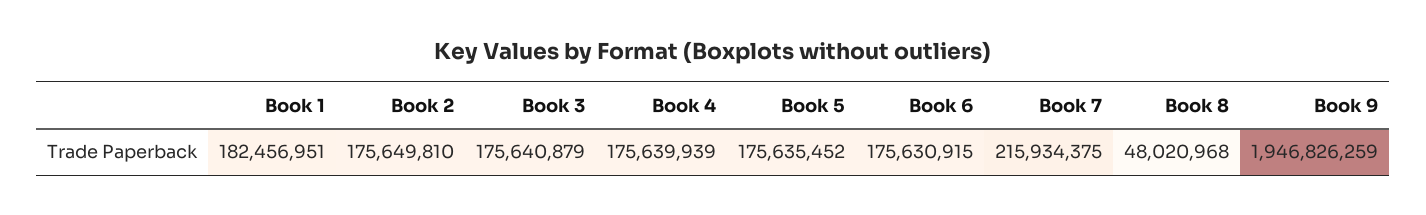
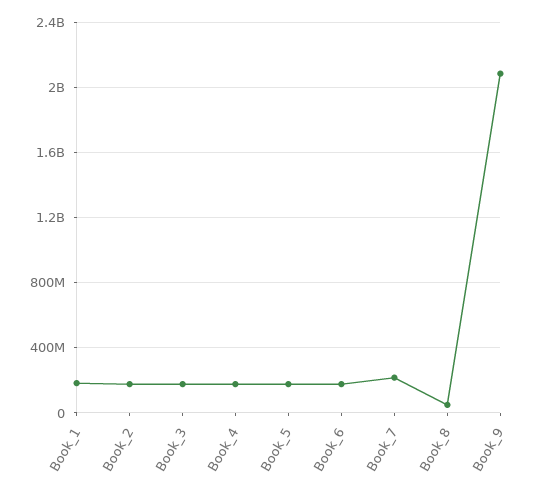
  {
    "Book 1": 182456951,
    "Book 2": 175649810,
    "Book 3": 175640879,
    "Book 4": 175639939,
    "Book 5": 175635452,
    "Book 6": 175630915,
    "Book 7": 215934375,
    "Book 8": 48020968,
-   "Book 9": 1946826259
+   "Book 9": 2100000000
  }

